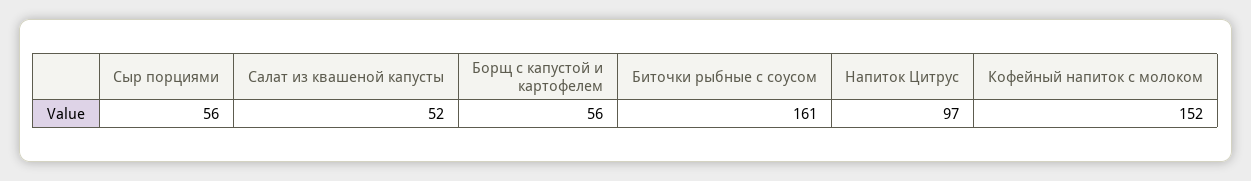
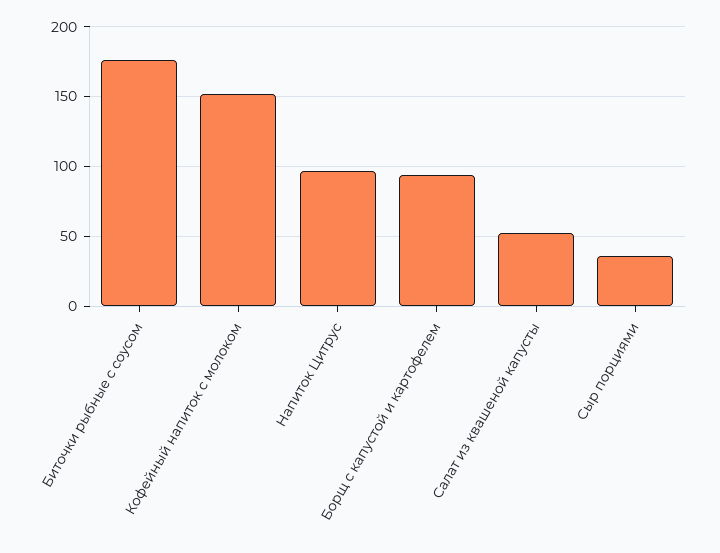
  {
-   "Сыр порциями": 56,
+   "Сыр порциями": 35,
    "Салат из квашеной капусты": 52,
-   "Борщ с капустой и картофелем": 56,
+   "Борщ с капустой и картофелем": 95,
-   "Биточки рыбные с соусом": 161,
+   "Биточки рыбные с соусом": 175,
    "Напиток Цитрус": 97,
    "Кофейный напиток с молоком": 152
  }

